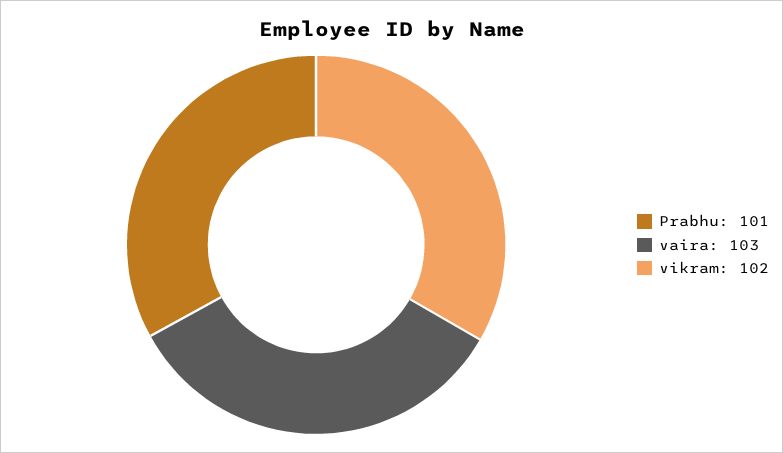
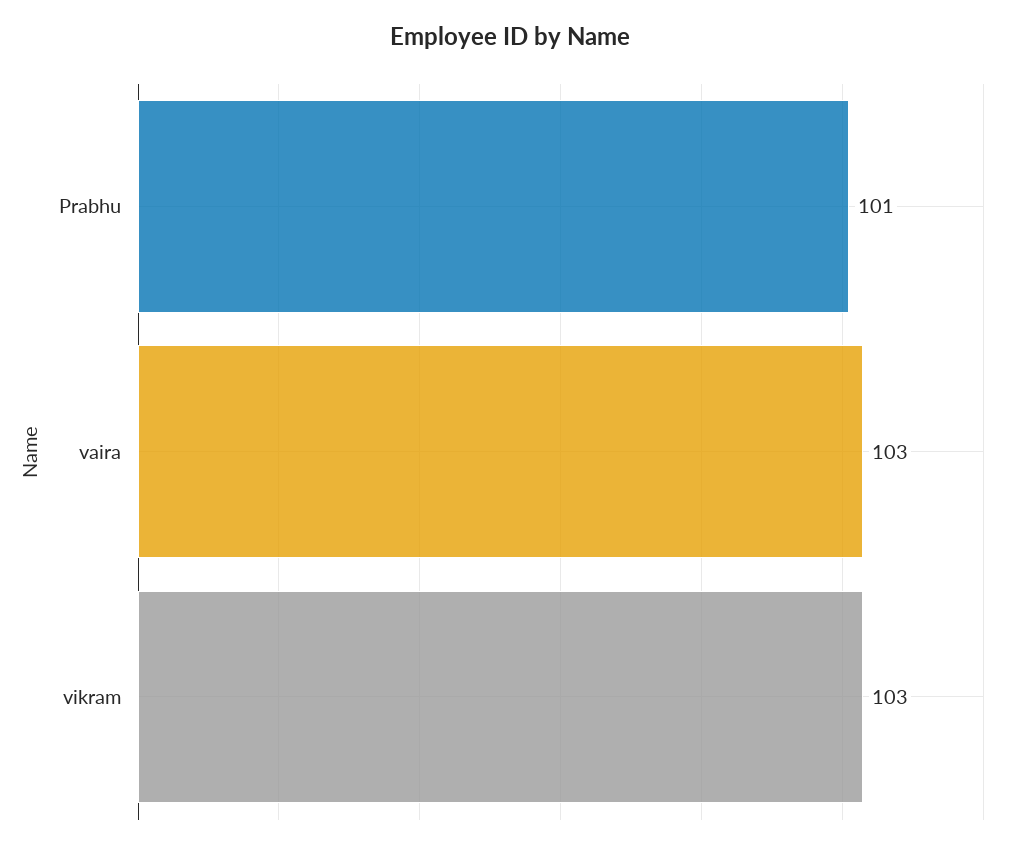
  {
    "Prabhu": 101,
    "vaira": 103,
-   "vikram": 102
+   "vikram": 103
  }

